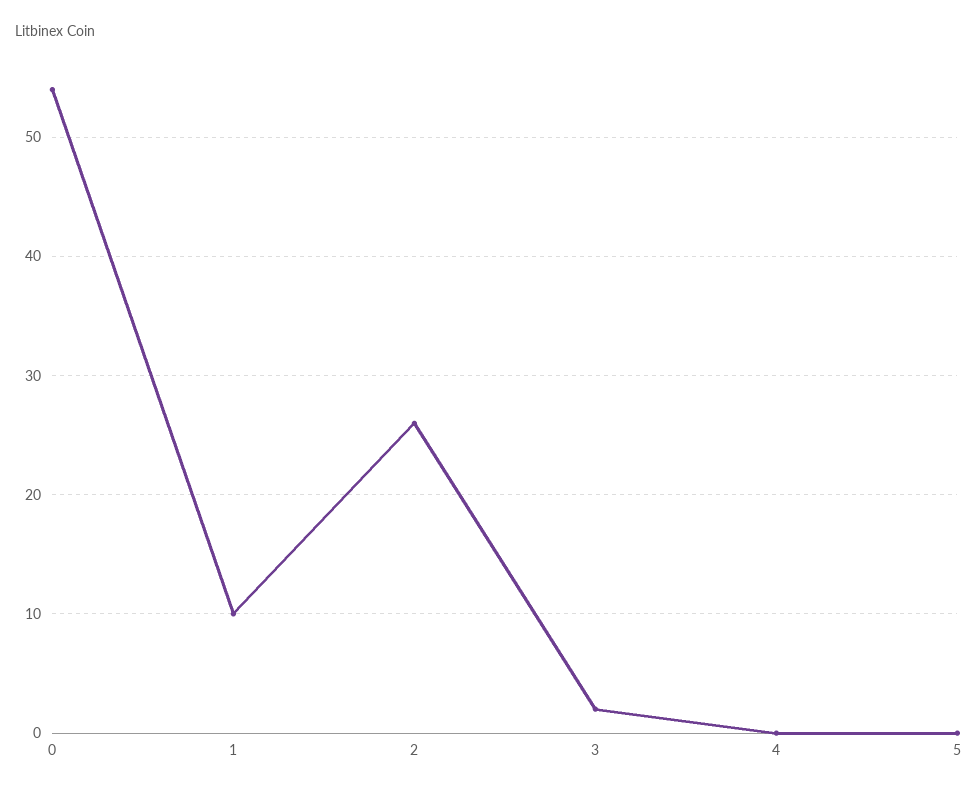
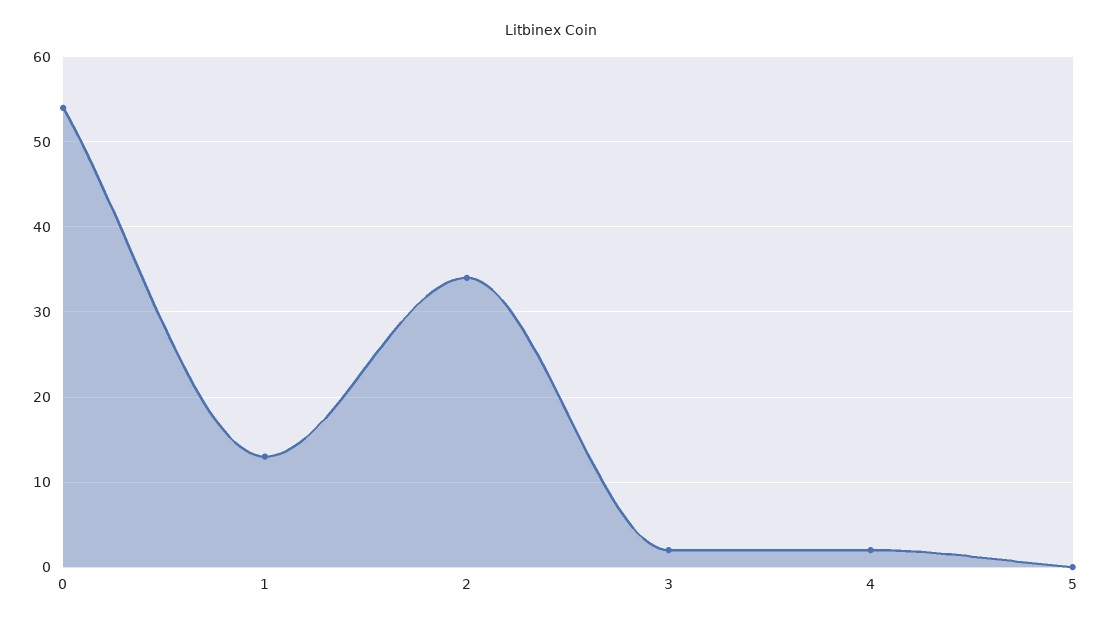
  {
    "0": 54,
-   "1": 10,
+   "1": 13,
-   "2": 26,
+   "2": 34,
    "3": 2,
-   "4": 0,
+   "4": 2,
    "5": 0
  }

